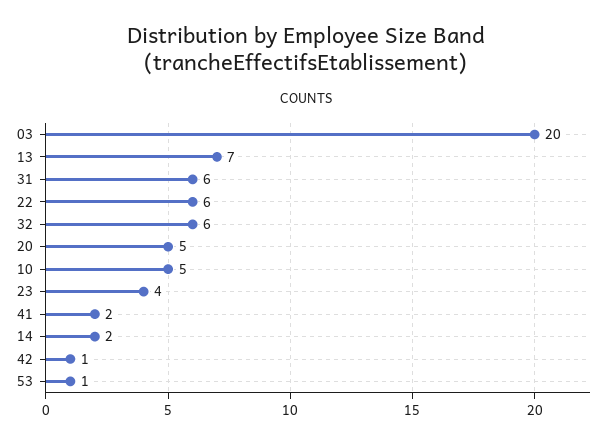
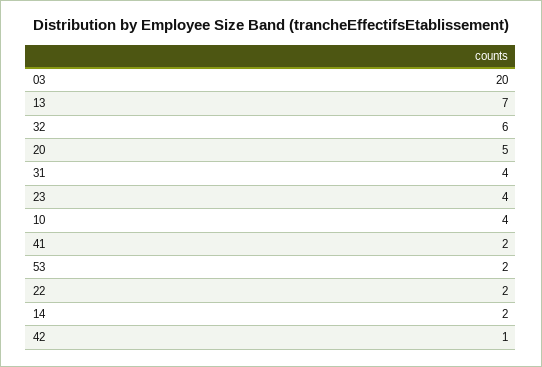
  {
    "03": 20,
    "13": 7,
-   "31": 6,
+   "31": 4,
-   "22": 6,
+   "22": 2,
    "32": 6,
    "20": 5,
-   "10": 5,
+   "10": 4,
    "23": 4,
    "41": 2,
    "14": 2,
    "42": 1,
-   "53": 1
+   "53": 2
  }

